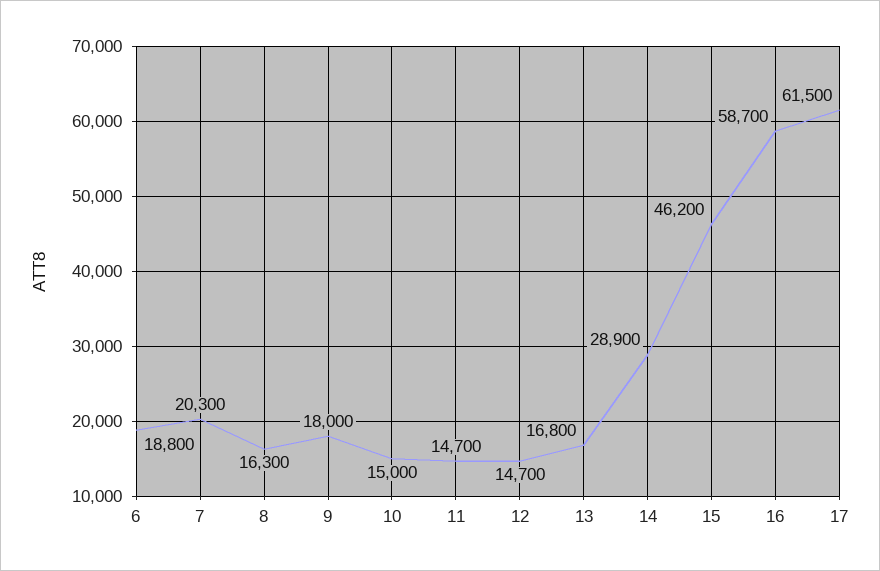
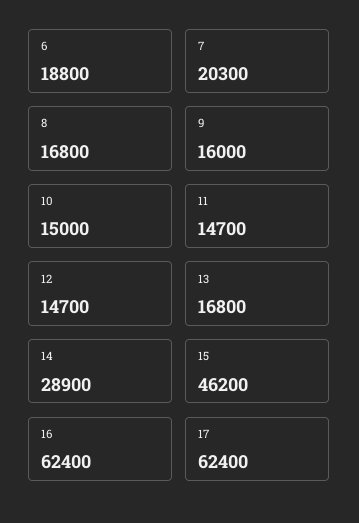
  {
    "6": 18800,
    "7": 20300,
-   "8": 16300,
+   "8": 16800,
-   "9": 18000,
+   "9": 16000,
    "10": 15000,
    "11": 14700,
    "12": 14700,
    "13": 16800,
    "14": 28900,
    "15": 46200,
-   "16": 58700,
+   "16": 62400,
-   "17": 61500
+   "17": 62400
  }

